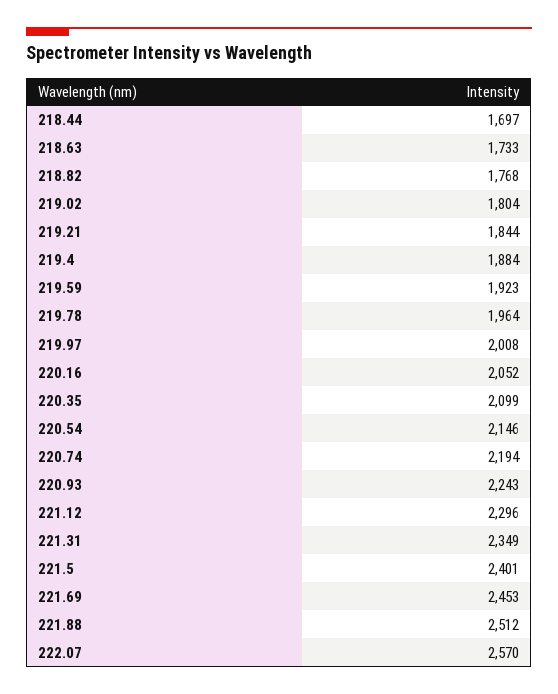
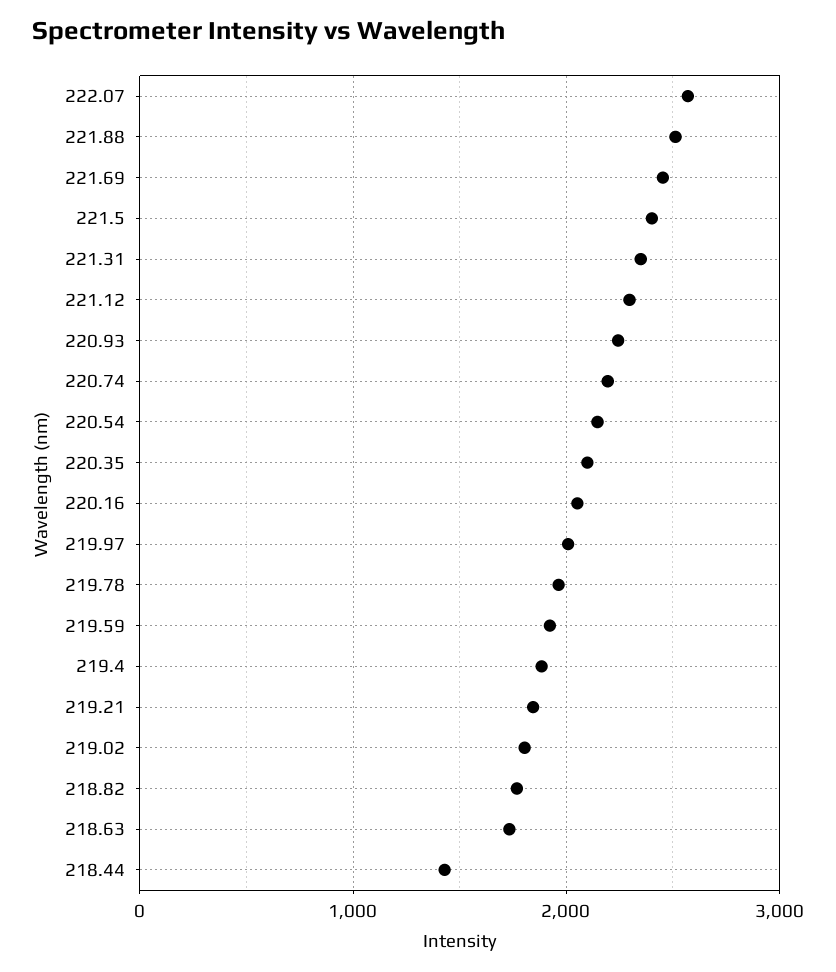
  {
-   "218.44": 1697,
+   "218.44": 1400,
    "218.63": 1733,
    "218.82": 1768,
    "219.02": 1804,
    "219.21": 1844,
    "219.4": 1884,
    "219.59": 1923,
    "219.78": 1964,
    "219.97": 2008,
    "220.16": 2052,
    "220.35": 2099,
    "220.54": 2146,
    "220.74": 2194,
    "220.93": 2243,
    "221.12": 2296,
    "221.31": 2349,
    "221.5": 2401,
    "221.69": 2453,
    "221.88": 2512,
    "222.07": 2570
  }

